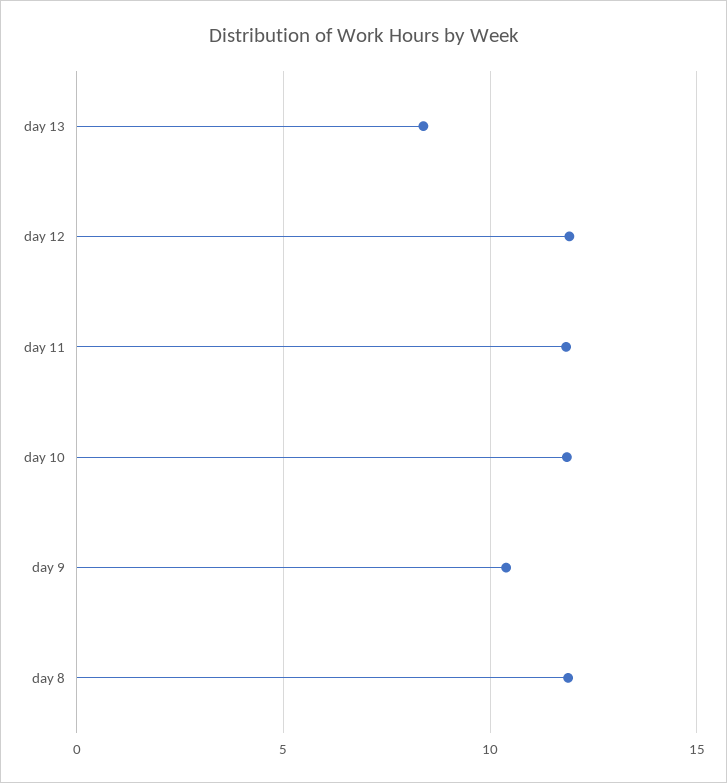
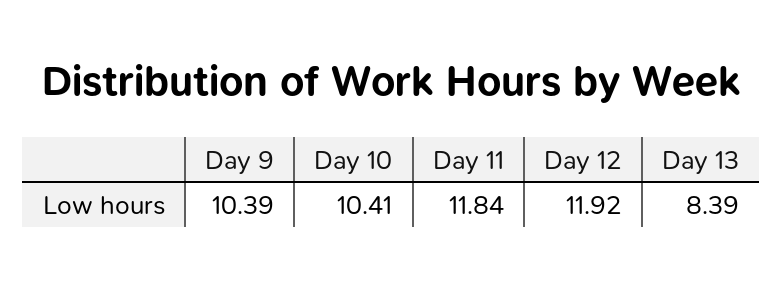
  {
    "day 13": 8.39,
    "day 12": 11.92,
    "day 11": 11.84,
-   "day 10": 12,
+   "day 10": 10.41,
-   "day 9": 10.39,
+   "day 9": 10.39
-   "day 8": 12
  }

